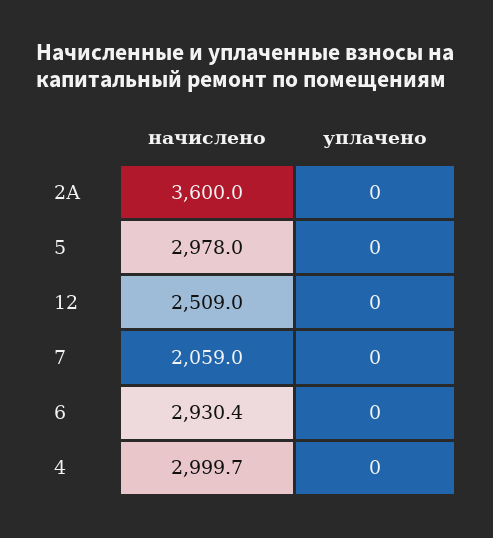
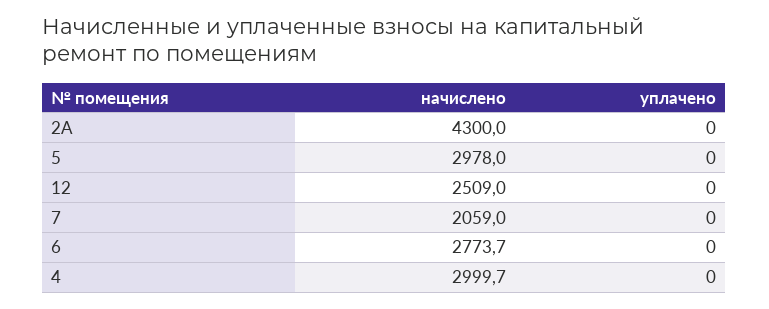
  {
    "начислено": {
-     "2А": 3600,
+     "2А": 4300,
      "5": 2978,
      "12": 2509,
      "7": 2059,
-     "6": 2930.4,
+     "6": 2773.7,
      "4": 2999.7
    },
    "уплачено": {
      "2А": 0,
      "5": 0,
      "12": 0,
      "7": 0,
      "6": 0,
      "4": 0
    }
  }

